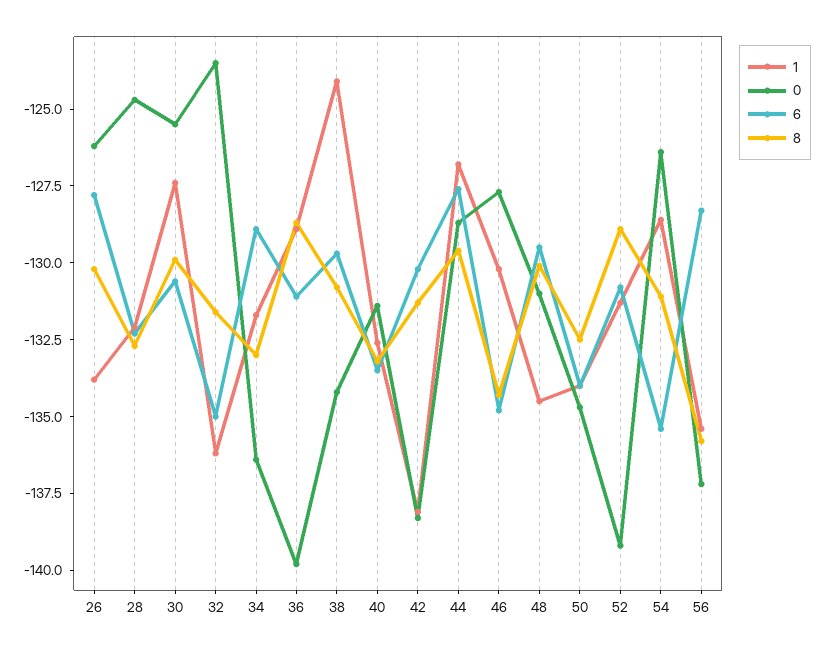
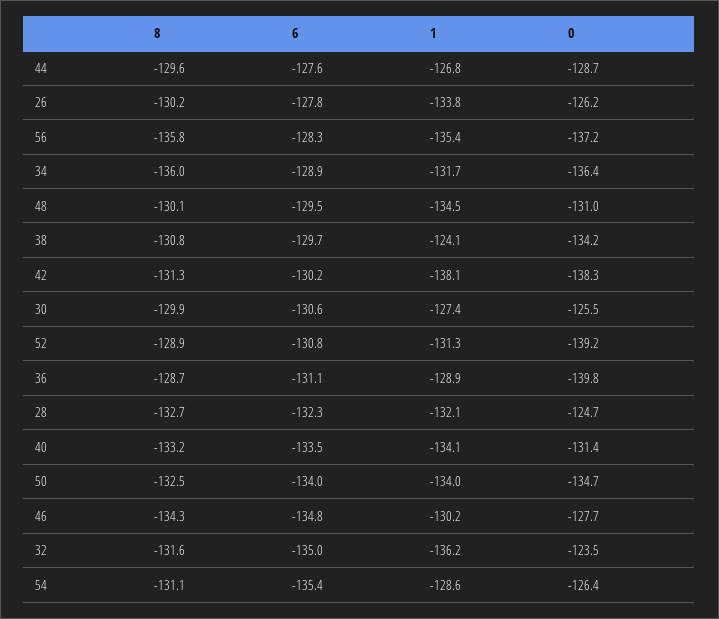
  {
    "1": {
      "26": -133.8,
      "28": -132.1,
      "30": -127.4,
      "32": -136.2,
      "34": -131.7,
      "36": -128.9,
      "38": -124.1,
-     "40": -132.5,
+     "40": -134.1,
      "42": -138.1,
      "44": -126.8,
      "46": -130.2,
      "48": -134.5,
      "50": -134,
      "52": -131.3,
      "54": -128.6,
      "56": -135.4
    },
    "0": {
      "26": -126.2,
      "28": -124.7,
      "30": -125.5,
      "32": -123.5,
      "34": -136.4,
      "36": -139.8,
      "38": -134.2,
      "40": -131.4,
      "42": -138.3,
      "44": -128.7,
      "46": -127.7,
      "48": -131,
      "50": -134.7,
      "52": -139.2,
      "54": -126.4,
      "56": -137.2
    },
    "6": {
      "26": -127.8,
      "28": -132.3,
      "30": -130.6,
      "32": -135,
      "34": -128.9,
      "36": -131.1,
      "38": -129.7,
      "40": -133.5,
      "42": -130.2,
      "44": -127.6,
      "46": -134.8,
      "48": -129.5,
      "50": -134,
      "52": -130.8,
      "54": -135.4,
      "56": -128.3
    },
    "8": {
      "26": -130.2,
      "28": -132.7,
      "30": -129.9,
      "32": -131.6,
-     "34": -133,
+     "34": -136,
      "36": -128.7,
      "38": -130.8,
      "40": -133.2,
      "42": -131.3,
      "44": -129.6,
      "46": -134.3,
      "48": -130.1,
      "50": -132.5,
      "52": -128.9,
      "54": -131.1,
      "56": -135.8
    }
  }

